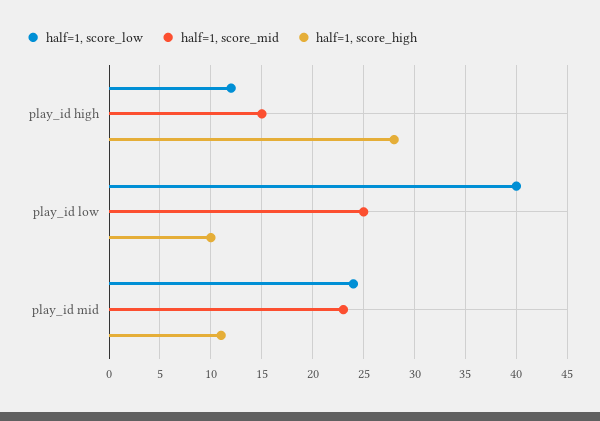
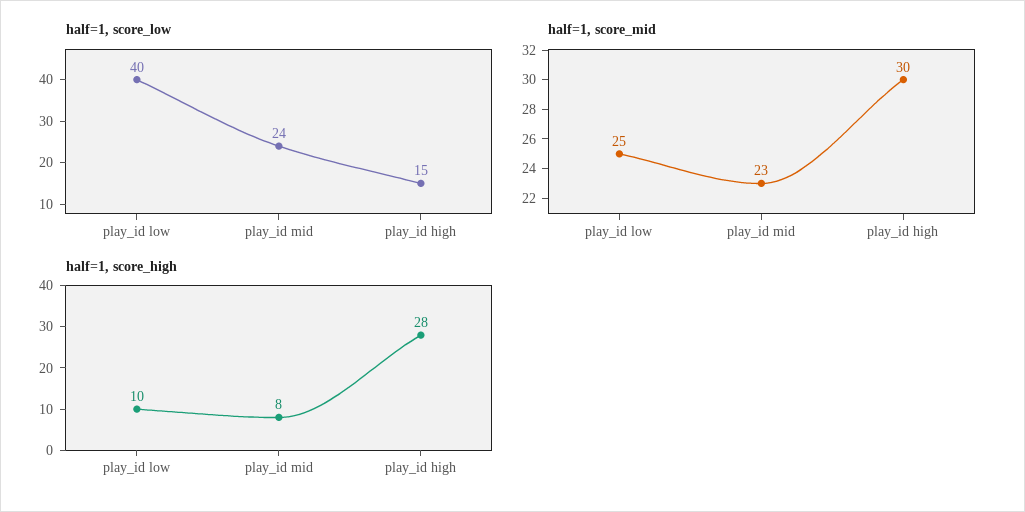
  {
    "half=1, score_low": {
-     "play_id high": 12,
+     "play_id high": 15,
      "play_id low": 40,
      "play_id mid": 24
    },
    "half=1, score_mid": {
-     "play_id high": 15,
+     "play_id high": 30,
      "play_id low": 25,
      "play_id mid": 23
    },
    "half=1, score_high": {
      "play_id high": 28,
      "play_id low": 10,
-     "play_id mid": 11
+     "play_id mid": 8
    }
  }

